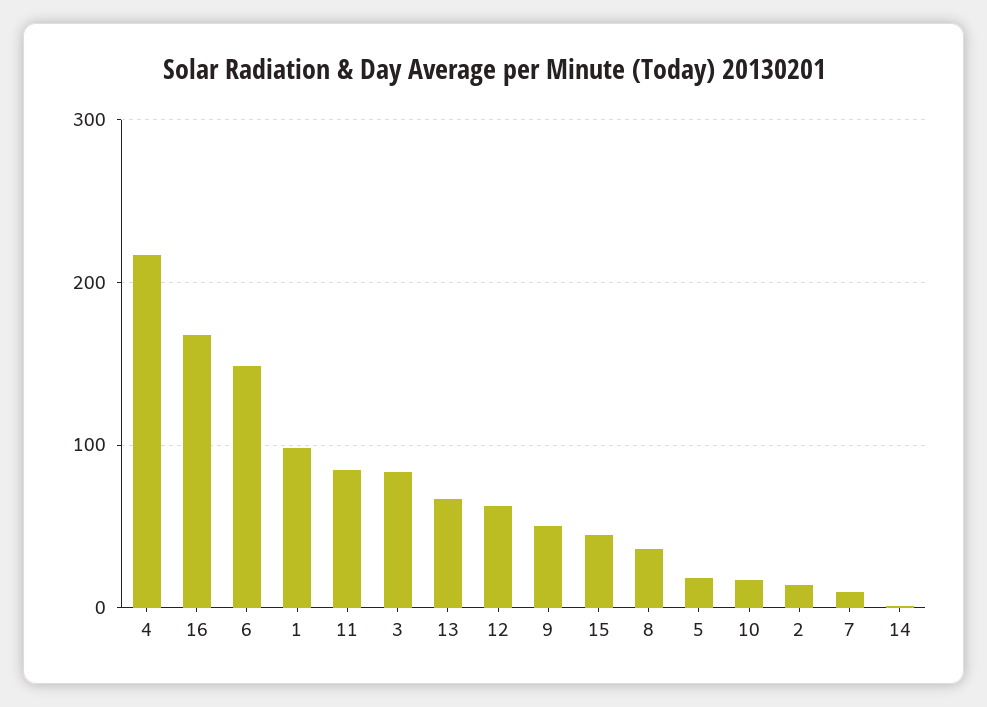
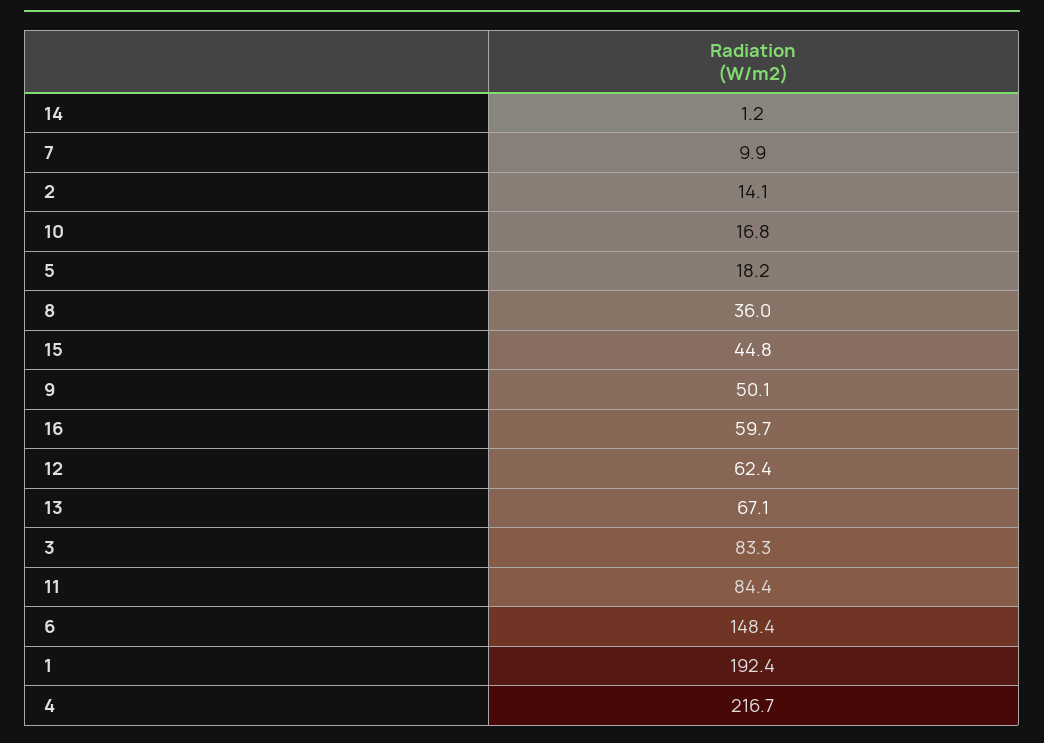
  {
    "4": 216.7,
-   "16": 170,
+   "16": 59.7,
    "6": 148.4,
-   "1": 100,
+   "1": 192.4,
    "11": 84.4,
    "3": 83.3,
    "13": 67.1,
    "12": 62.4,
    "9": 50.1,
    "15": 44.8,
    "8": 36,
    "5": 18.2,
    "10": 16.8,
    "2": 14.1,
    "7": 9.9,
    "14": 1.2
  }

